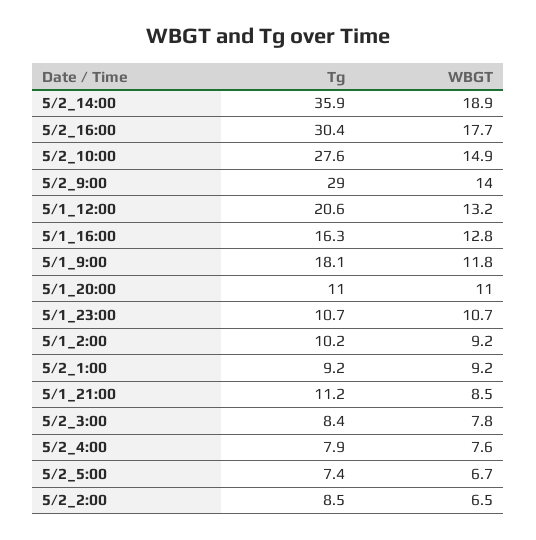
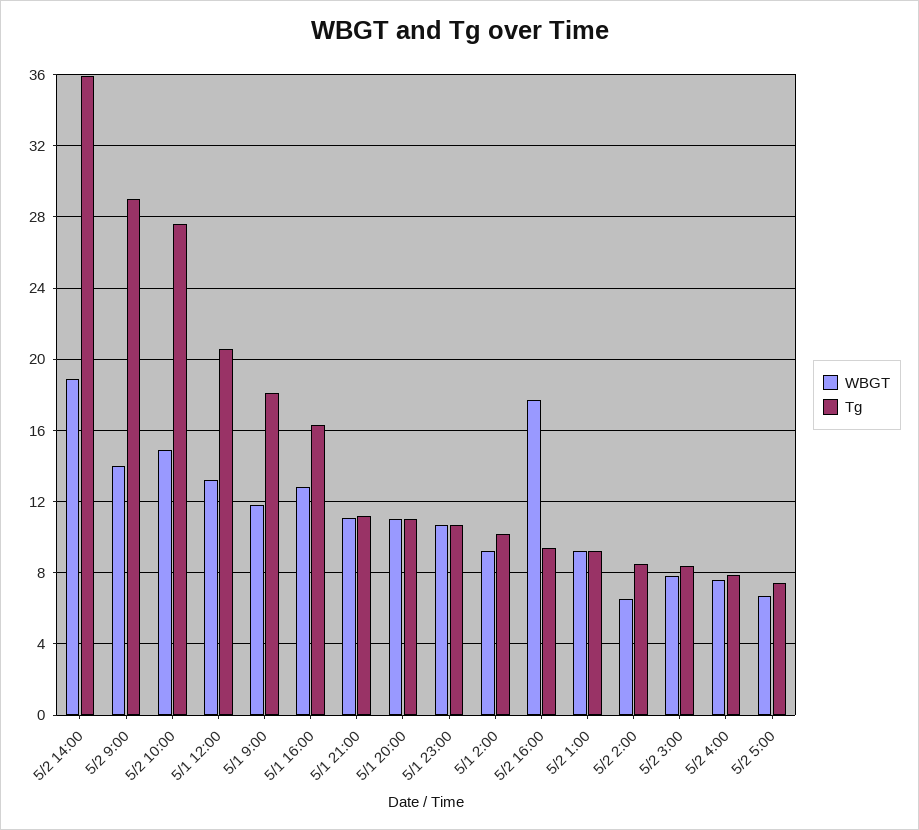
  {
    "Tg": {
      "5/2_14:00": 35.9,
-     "5/2_16:00": 30.4,
+     "5/2_16:00": 9.5,
      "5/2_10:00": 27.6,
      "5/2_9:00": 29,
      "5/1_12:00": 20.6,
      "5/1_16:00": 16.3,
      "5/1_9:00": 18.1,
      "5/1_20:00": 11,
      "5/1_23:00": 10.7,
      "5/1_2:00": 10.2,
      "5/2_1:00": 9.2,
      "5/1_21:00": 11.2,
      "5/2_3:00": 8.4,
      "5/2_4:00": 7.9,
      "5/2_5:00": 7.4,
      "5/2_2:00": 8.5
    },
    "WBGT": {
      "5/2_14:00": 18.9,
      "5/2_16:00": 17.7,
      "5/2_10:00": 14.9,
      "5/2_9:00": 14,
      "5/1_12:00": 13.2,
      "5/1_16:00": 12.8,
      "5/1_9:00": 11.8,
      "5/1_20:00": 11,
      "5/1_23:00": 10.7,
      "5/1_2:00": 9.2,
      "5/2_1:00": 9.2,
-     "5/1_21:00": 8.5,
+     "5/1_21:00": 11,
      "5/2_3:00": 7.8,
      "5/2_4:00": 7.6,
      "5/2_5:00": 6.7,
      "5/2_2:00": 6.5
    }
  }

